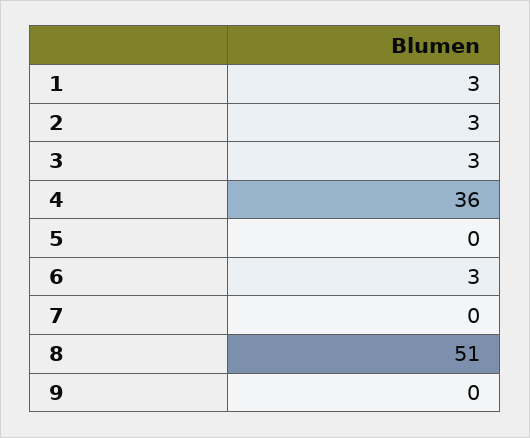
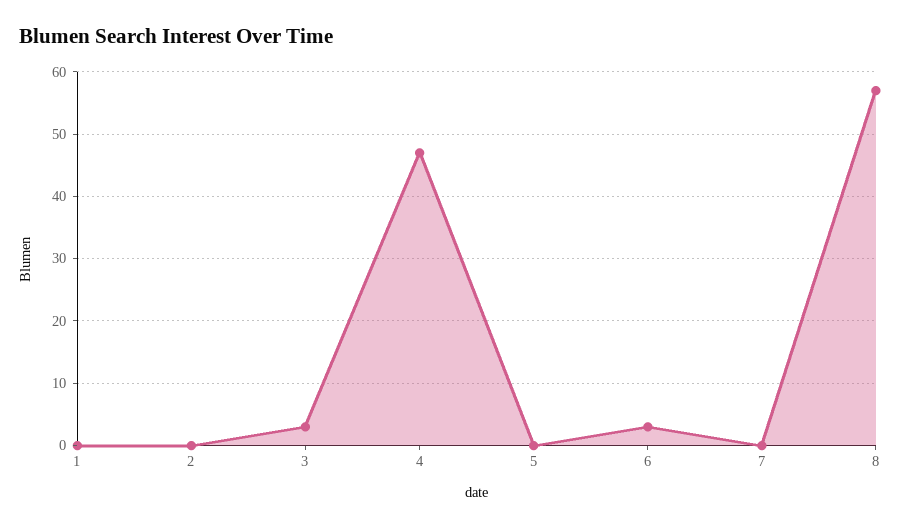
  {
-   "1": 3,
+   "1": 0,
-   "2": 3,
+   "2": 0,
    "3": 3,
-   "4": 36,
+   "4": 47,
    "5": 0,
    "6": 3,
    "7": 0,
-   "8": 51,
+   "8": 57
-   "9": 0
  }

